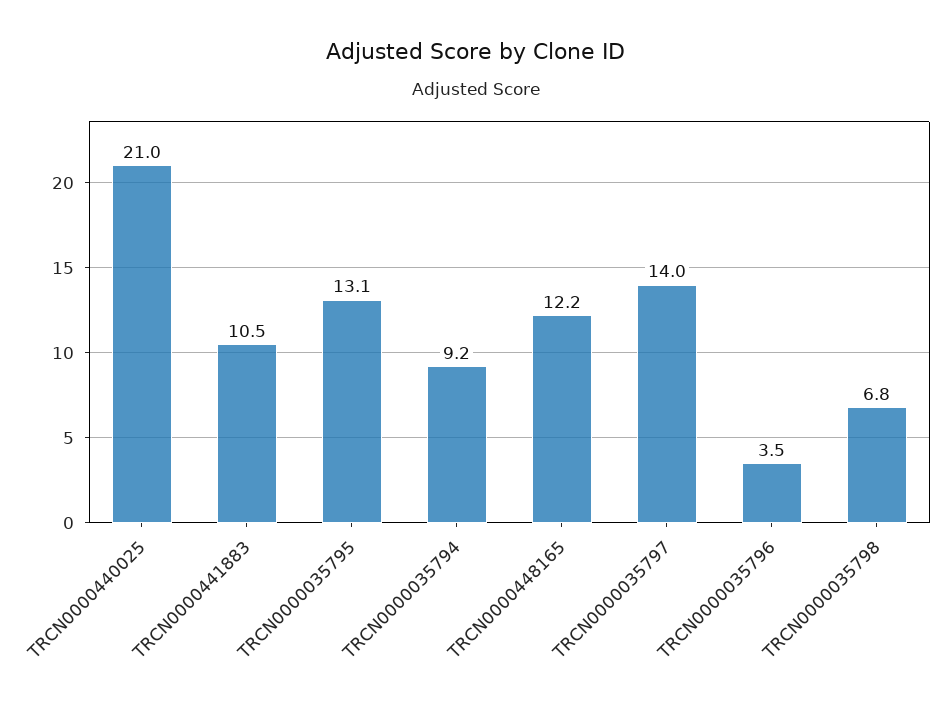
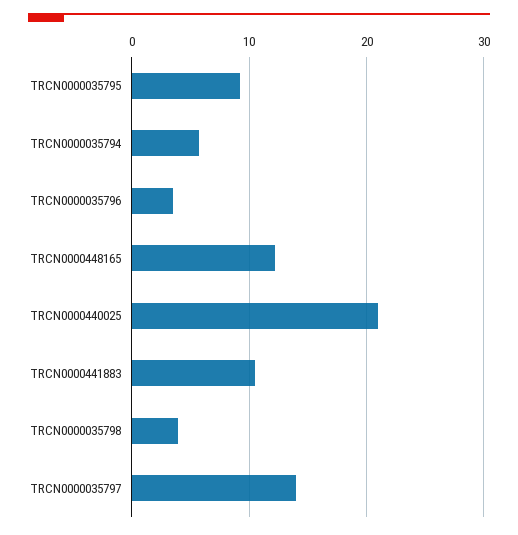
  {
    "TRCN0000440025": 21,
    "TRCN0000441883": 10.5,
-   "TRCN0000035795": 13.1,
+   "TRCN0000035795": 9,
-   "TRCN0000035794": 9.2,
+   "TRCN0000035794": 6,
    "TRCN0000448165": 12.2,
    "TRCN0000035797": 14,
    "TRCN0000035796": 3.5,
-   "TRCN0000035798": 6.8
+   "TRCN0000035798": 4
  }

